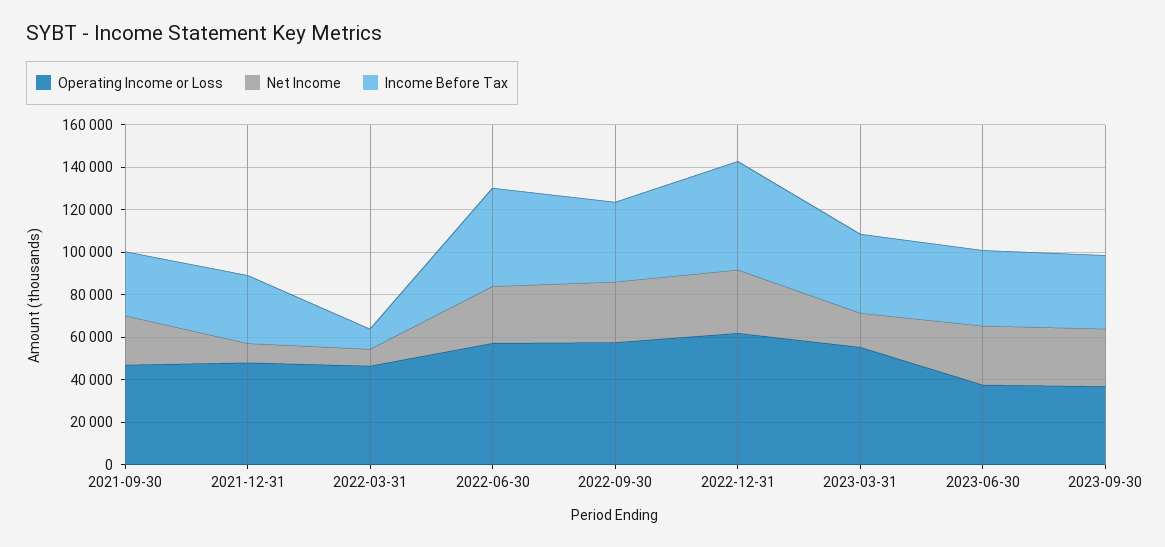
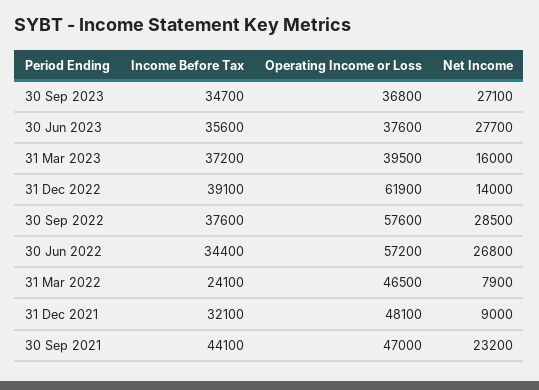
  {
    "Operating Income or Loss": {
      "2021-09-30": 47000,
      "2021-12-31": 48100,
      "2022-03-31": 46500,
      "2022-06-30": 57200,
      "2022-09-30": 57600,
      "2022-12-31": 61900,
-     "2023-03-31": 55000,
+     "2023-03-31": 39500,
      "2023-06-30": 37600,
      "2023-09-30": 36800
    },
    "Net Income": {
      "2021-09-30": 23200,
      "2021-12-31": 9000,
      "2022-03-31": 7900,
      "2022-06-30": 26800,
      "2022-09-30": 28500,
-     "2022-12-31": 30000,
+     "2022-12-31": 14000,
      "2023-03-31": 16000,
      "2023-06-30": 27700,
      "2023-09-30": 27100
    },
    "Income Before Tax": {
-     "2021-09-30": 30000,
+     "2021-09-30": 44100,
      "2021-12-31": 32100,
-     "2022-03-31": 10000,
+     "2022-03-31": 24100,
-     "2022-06-30": 45000,
+     "2022-06-30": 34400,
      "2022-09-30": 37600,
-     "2022-12-31": 50000,
+     "2022-12-31": 39100,
      "2023-03-31": 37200,
      "2023-06-30": 35600,
      "2023-09-30": 34700
    }
  }

